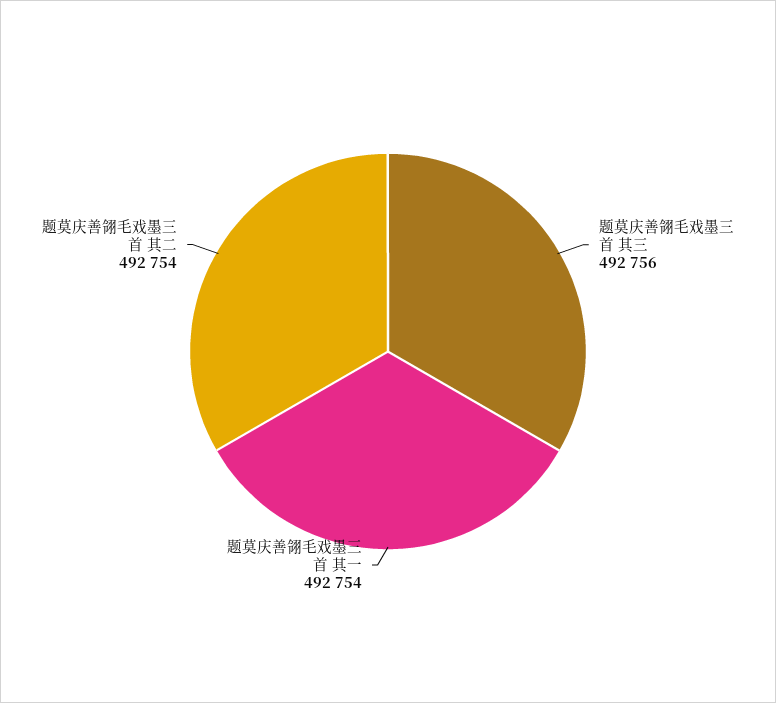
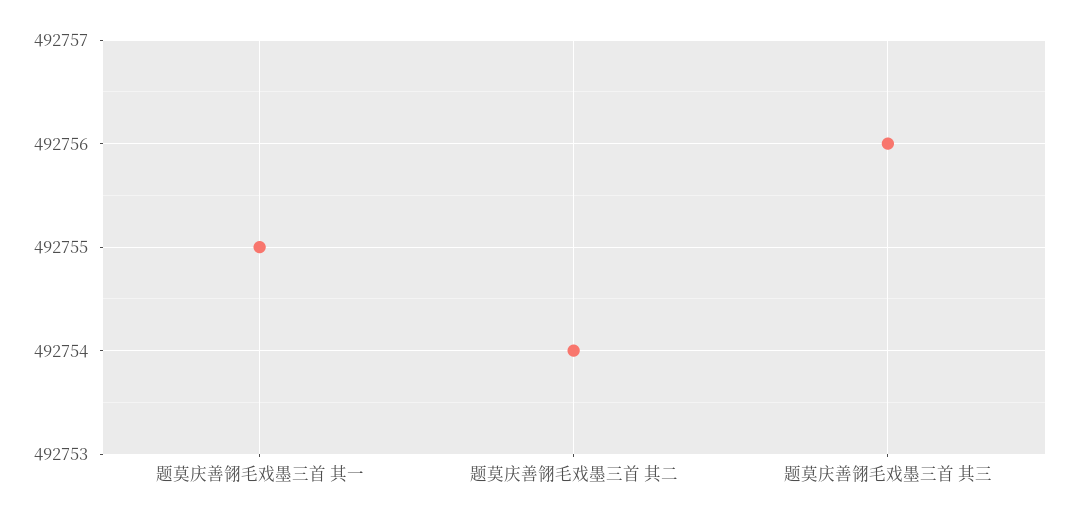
  {
    "题莫庆善翎毛戏墨三首 其三": 492756,
-   "题莫庆善翎毛戏墨三首 其一": 492754,
+   "题莫庆善翎毛戏墨三首 其一": 492755,
    "题莫庆善翎毛戏墨三首 其二": 492754
  }

